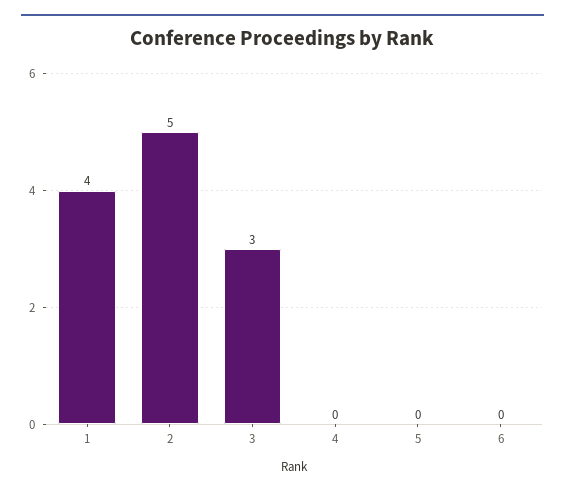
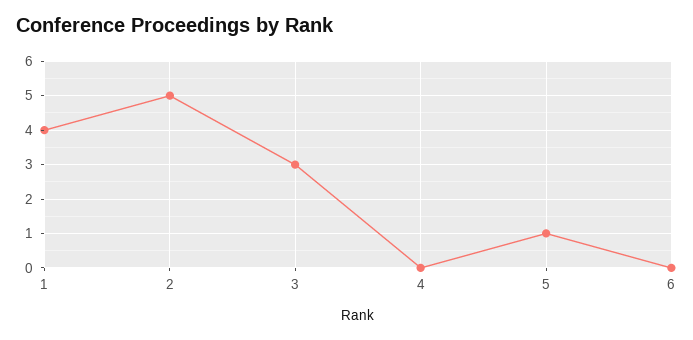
  {
    "1": 4,
    "2": 5,
    "3": 3,
    "4": 0,
-   "5": 0,
+   "5": 1,
    "6": 0
  }

